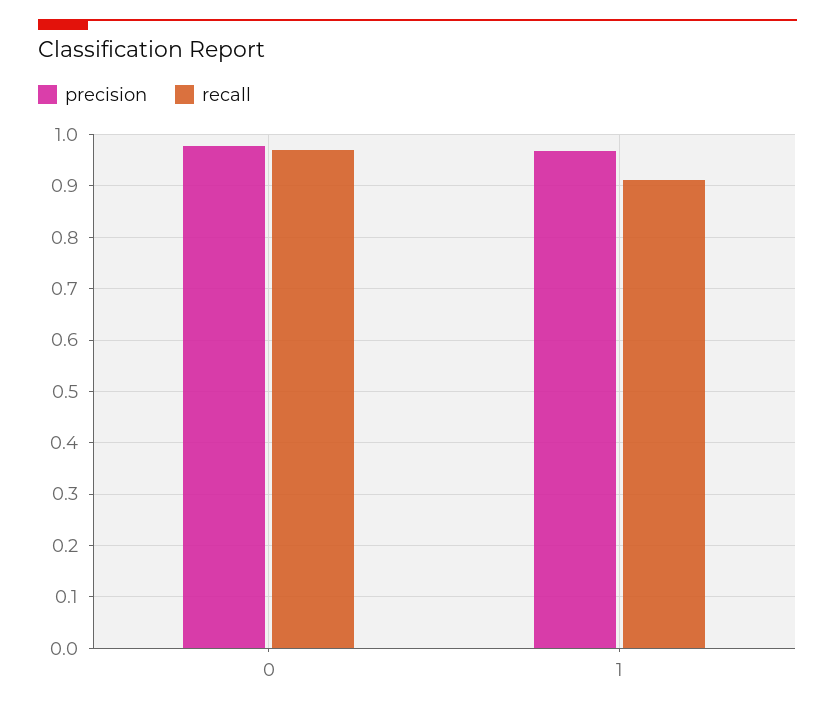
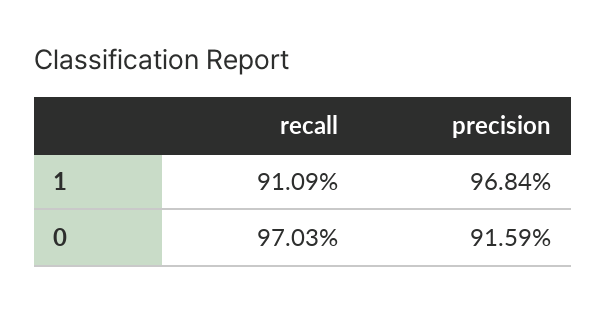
  {
    "precision": {
-     "0": 0.98,
+     "0": 0.9159,
      "1": 0.9684
    },
    "recall": {
      "0": 0.9703,
      "1": 0.9109
    }
  }

